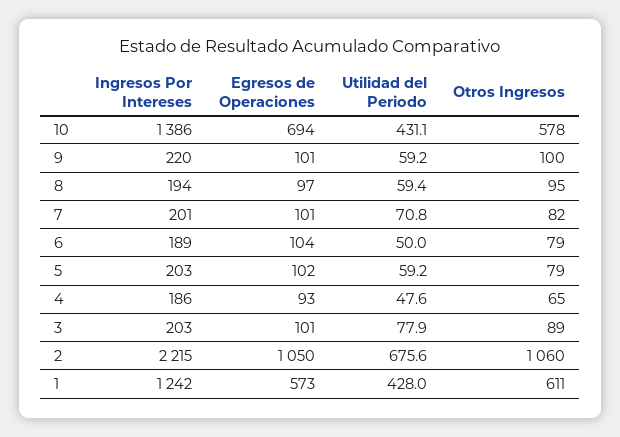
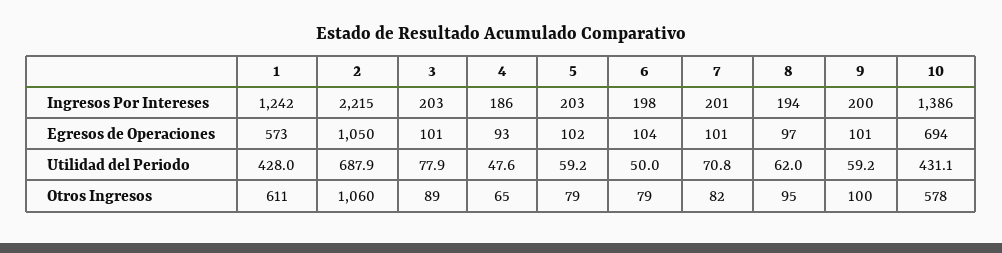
  {
    "Ingresos Por Intereses": {
      "10": 1386,
-     "9": 220,
+     "9": 200,
      "8": 194,
      "7": 201,
-     "6": 189,
+     "6": 198,
      "5": 203,
      "4": 186,
      "3": 203,
      "2": 2215,
      "1": 1242
    },
    "Egresos de Operaciones": {
      "10": 694,
      "9": 101,
      "8": 97,
      "7": 101,
      "6": 104,
      "5": 102,
      "4": 93,
      "3": 101,
      "2": 1050,
      "1": 573
    },
    "Utilidad del Periodo": {
      "10": 431.1,
      "9": 59.2,
-     "8": 59.4,
+     "8": 62,
      "7": 70.8,
      "6": 50,
      "5": 59.2,
      "4": 47.6,
      "3": 77.9,
-     "2": 675.6,
+     "2": 687.9,
      "1": 428
    },
    "Otros Ingresos": {
      "10": 578,
      "9": 100,
      "8": 95,
      "7": 82,
      "6": 79,
      "5": 79,
      "4": 65,
      "3": 89,
      "2": 1060,
      "1": 611
    }
  }

